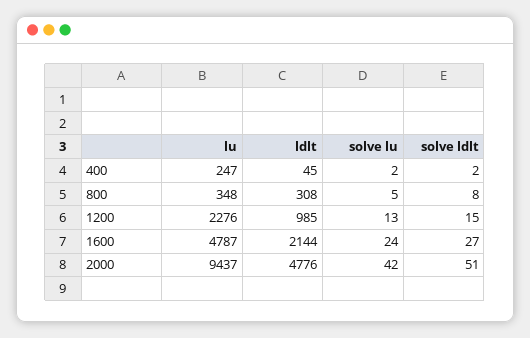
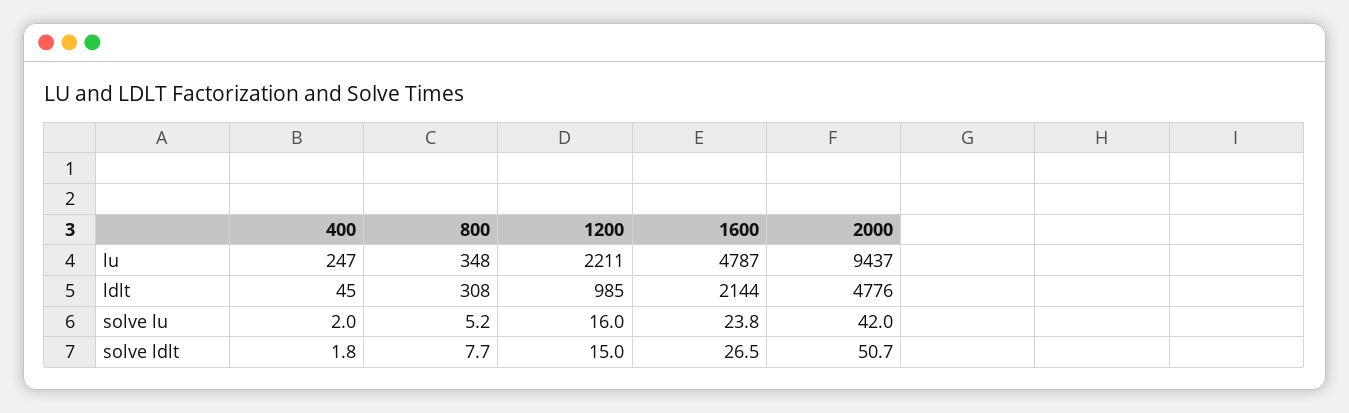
  {
    "lu": {
      "400": 247,
      "800": 348,
-     "1200": 2276,
+     "1200": 2211,
      "1600": 4787,
      "2000": 9437
    },
    "ldlt": {
      "400": 45,
      "800": 308,
      "1200": 985,
      "1600": 2144,
      "2000": 4776
    },
    "solve lu": {
      "400": 2,
      "800": 5.2,
-     "1200": 13,
+     "1200": 16,
      "1600": 23.8,
      "2000": 42
    },
    "solve ldlt": {
      "400": 1.8,
      "800": 7.7,
      "1200": 15,
      "1600": 26.5,
      "2000": 50.7
    }
  }

